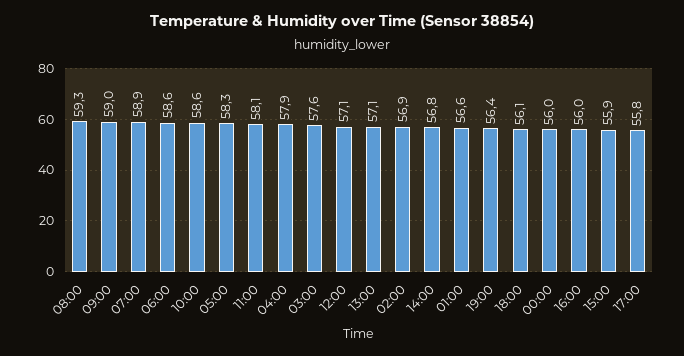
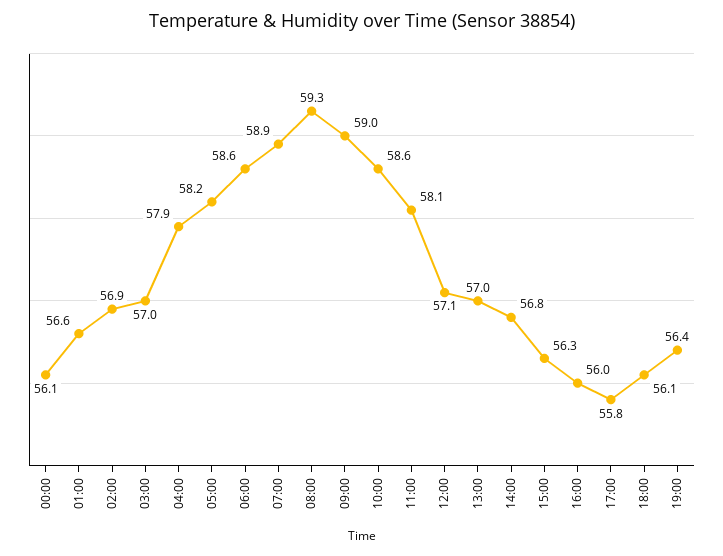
  {
    "08:00": 59.3,
    "09:00": 59,
    "07:00": 58.9,
    "06:00": 58.6,
    "10:00": 58.6,
-   "05:00": 58.3,
+   "05:00": 58.2,
    "11:00": 58.1,
    "04:00": 57.9,
-   "03:00": 57.6,
+   "03:00": 57,
    "12:00": 57.1,
-   "13:00": 57.1,
+   "13:00": 57,
    "02:00": 56.9,
    "14:00": 56.8,
    "01:00": 56.6,
    "19:00": 56.4,
    "18:00": 56.1,
-   "00:00": 56,
+   "00:00": 56.1,
    "16:00": 56,
-   "15:00": 55.9,
+   "15:00": 56.3,
    "17:00": 55.8
  }

